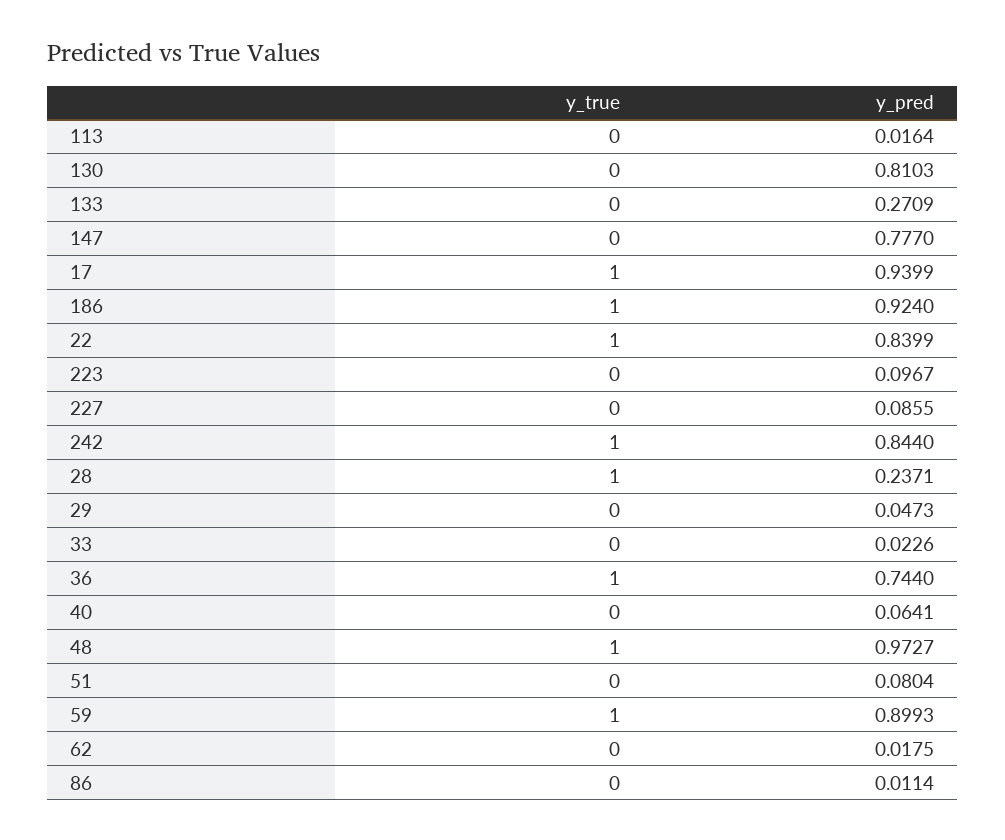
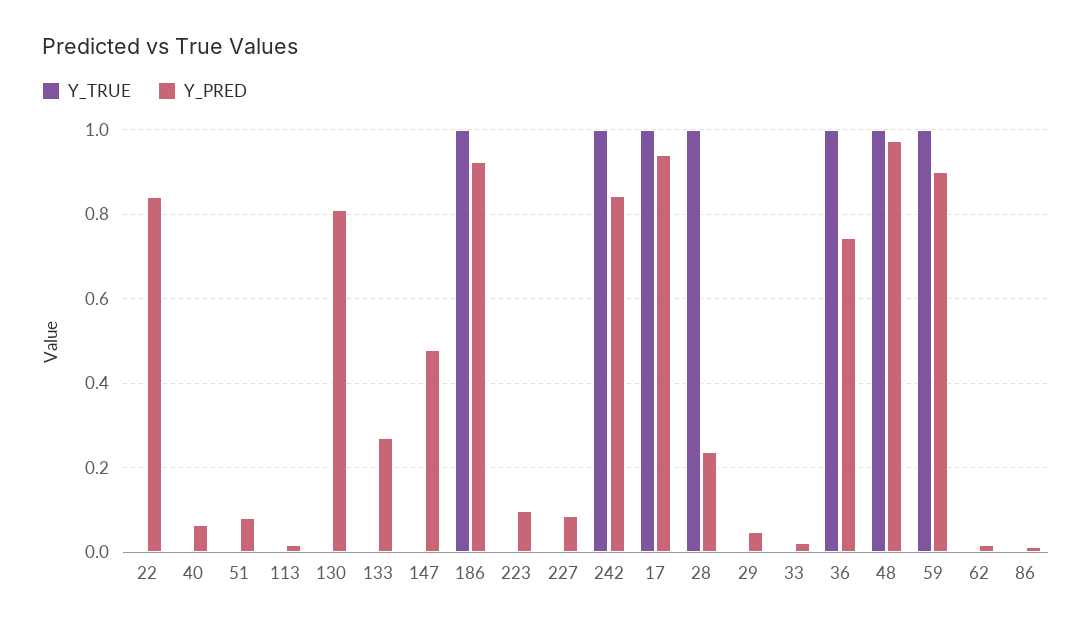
  {
    "y_true": {
      "113": 0,
      "130": 0,
      "133": 0,
      "147": 0,
      "17": 1,
      "186": 1,
-     "22": 1,
+     "22": 0,
      "223": 0,
      "227": 0,
      "242": 1,
      "28": 1,
      "29": 0,
      "33": 0,
      "36": 1,
      "40": 0,
      "48": 1,
      "51": 0,
      "59": 1,
      "62": 0,
      "86": 0
    },
    "y_pred": {
      "113": 0.0164,
      "130": 0.8103,
      "133": 0.2709,
-     "147": 0.777,
+     "147": 0.48,
      "17": 0.9399,
      "186": 0.924,
      "22": 0.8399,
      "223": 0.0967,
      "227": 0.0855,
      "242": 0.844,
      "28": 0.2371,
      "29": 0.0473,
      "33": 0.0226,
      "36": 0.744,
      "40": 0.0641,
      "48": 0.9727,
      "51": 0.0804,
      "59": 0.8993,
      "62": 0.0175,
      "86": 0.0114
    }
  }

